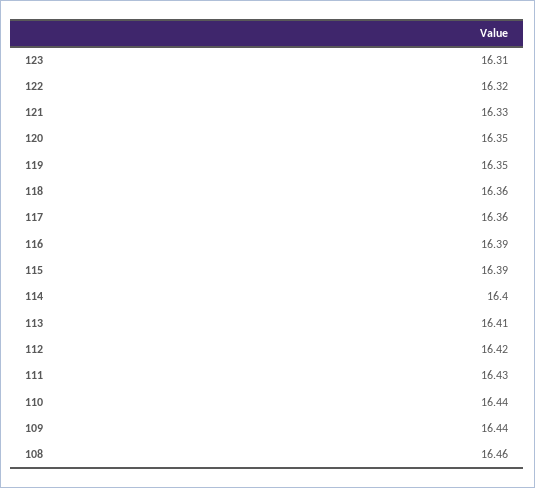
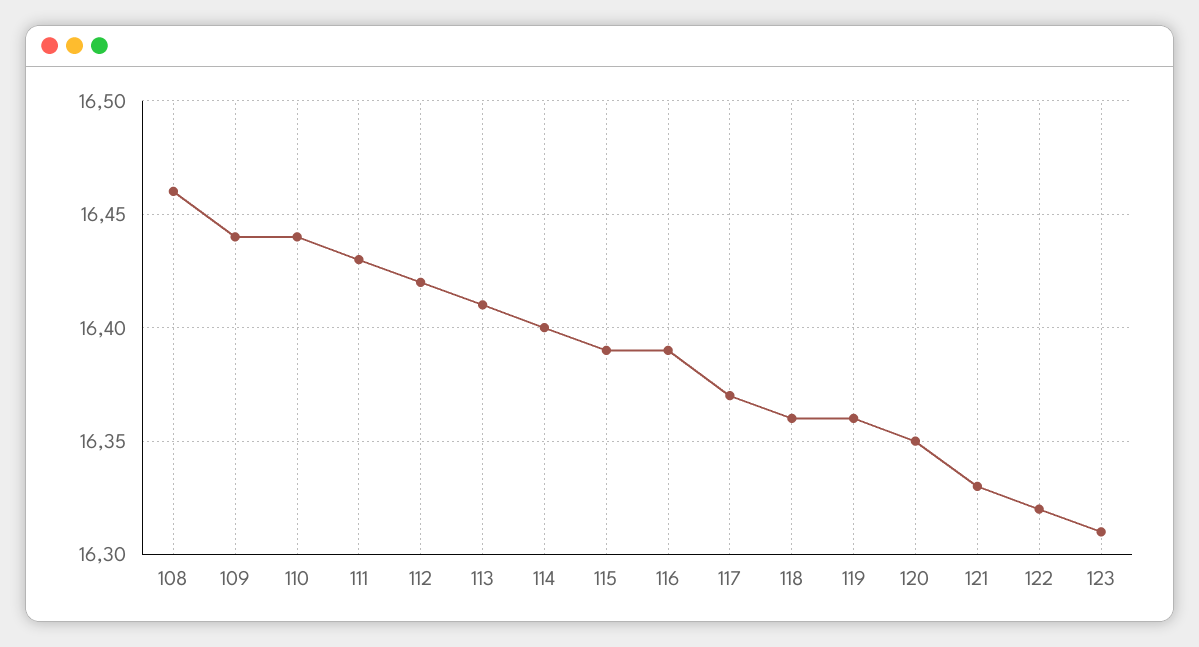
  {
    "123": 16.31,
    "122": 16.32,
    "121": 16.33,
    "120": 16.35,
-   "119": 16.35,
+   "119": 16.36,
    "118": 16.36,
-   "117": 16.36,
+   "117": 16.37,
    "116": 16.39,
    "115": 16.39,
    "114": 16.4,
    "113": 16.41,
    "112": 16.42,
    "111": 16.43,
    "110": 16.44,
    "109": 16.44,
    "108": 16.46
  }

